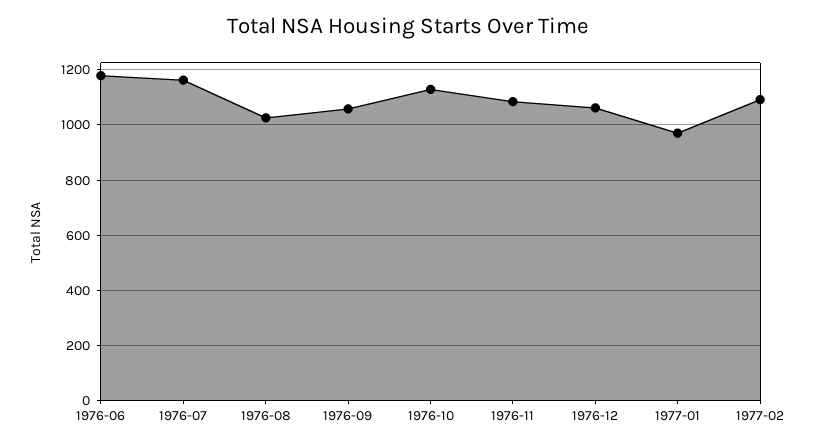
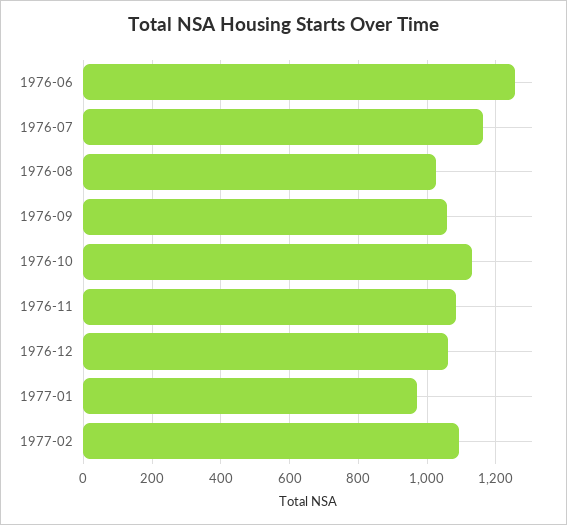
  {
-   "1976-06": 1175,
+   "1976-06": 1260,
    "1976-07": 1160,
    "1976-08": 1020,
    "1976-09": 1060,
    "1976-10": 1120,
    "1976-11": 1080,
    "1976-12": 1060,
    "1977-01": 960,
    "1977-02": 1100
  }

